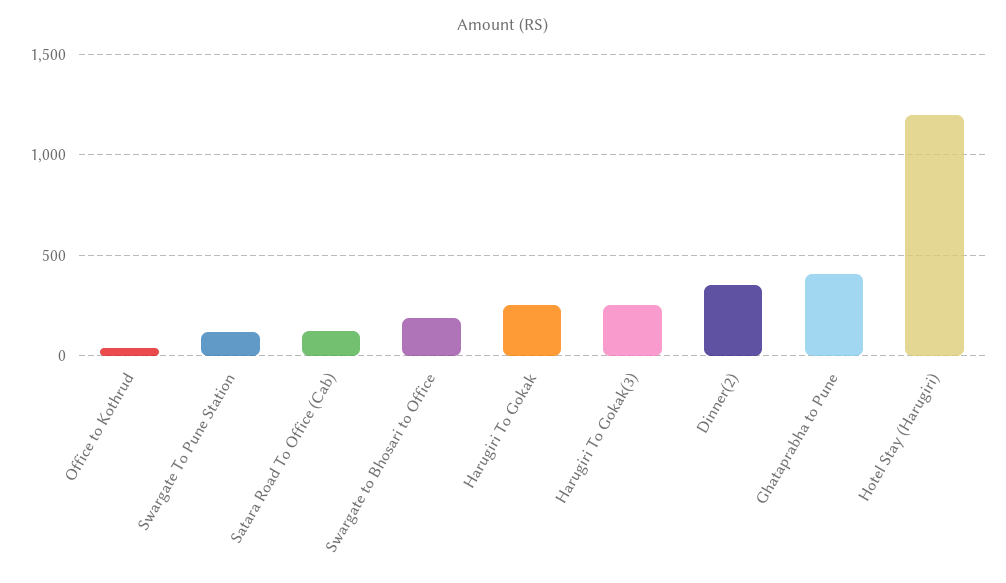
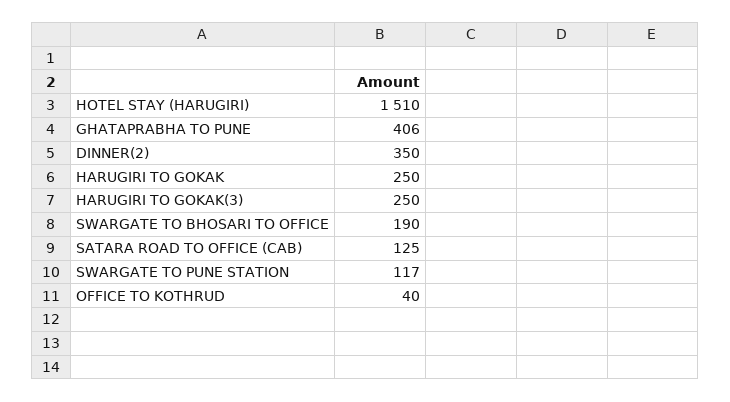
  {
    "Office to Kothrud": 40,
    "Swargate To Pune Station": 117,
    "Satara Road To Office (Cab)": 125,
    "Swargate to Bhosari to Office": 190,
    "Harugiri To Gokak": 250,
    "Harugiri To Gokak(3)": 250,
    "Dinner(2)": 350,
    "Ghataprabha to Pune": 406,
-   "Hotel Stay (Harugiri)": 1200
+   "Hotel Stay (Harugiri)": 1510
  }

